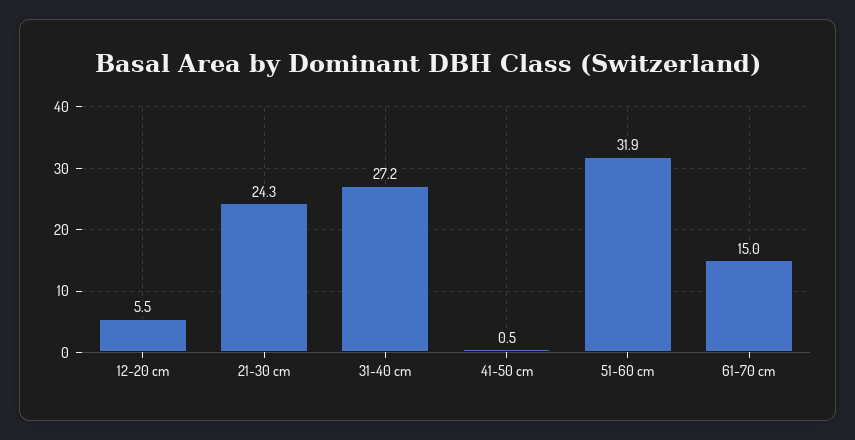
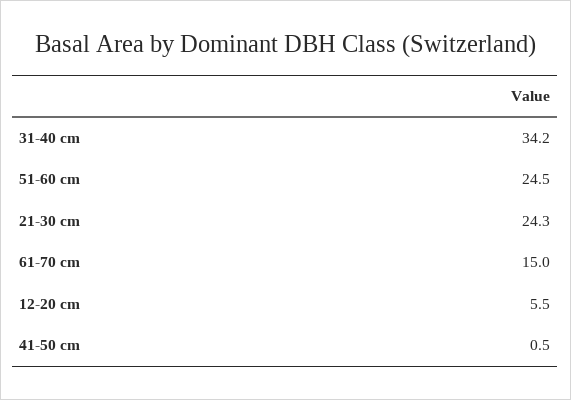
  {
    "12-20 cm": 5.5,
    "21-30 cm": 24.3,
-   "31-40 cm": 27.2,
+   "31-40 cm": 34.2,
    "41-50 cm": 0.5,
-   "51-60 cm": 31.9,
+   "51-60 cm": 24.5,
    "61-70 cm": 15
  }

